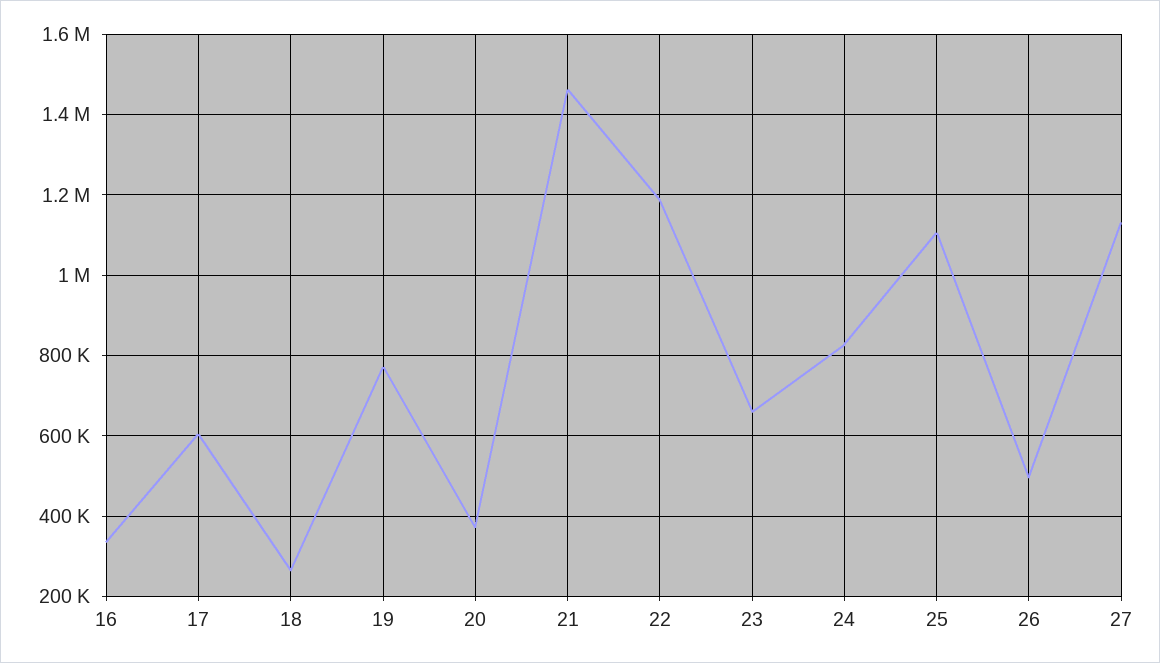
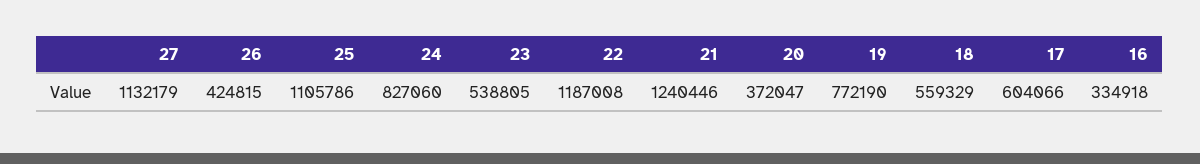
  {
    "16": 334918,
    "17": 604066,
-   "18": 260000,
+   "18": 559329,
    "19": 772190,
    "20": 372047,
-   "21": 1460000,
+   "21": 1240446,
    "22": 1187008,
-   "23": 660000,
+   "23": 538805,
    "24": 827060,
    "25": 1105786,
-   "26": 500000,
+   "26": 424815,
    "27": 1132179
  }

